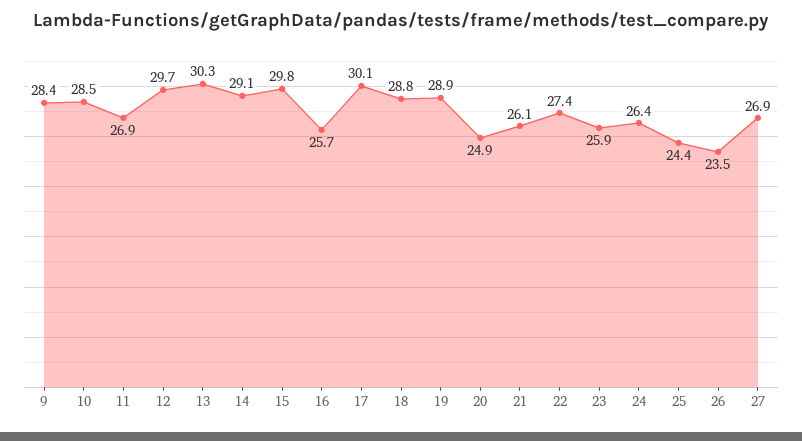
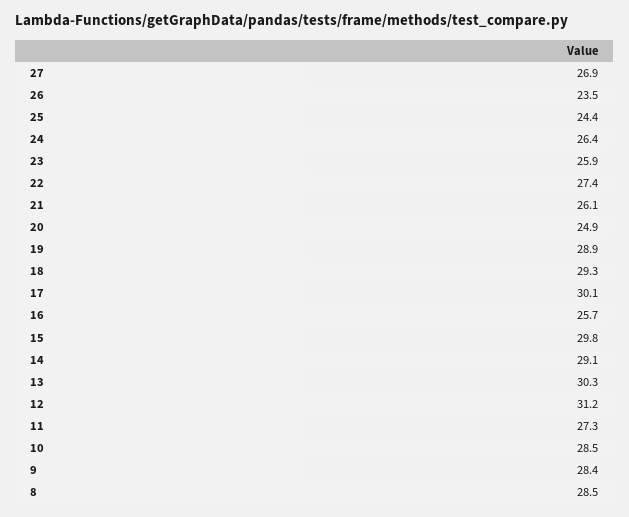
  {
    "9": 28.4,
    "10": 28.5,
-   "11": 26.9,
+   "11": 27.3,
-   "12": 29.7,
+   "12": 31.2,
    "13": 30.3,
    "14": 29.1,
    "15": 29.8,
    "16": 25.7,
    "17": 30.1,
-   "18": 28.8,
+   "18": 29.3,
    "19": 28.9,
    "20": 24.9,
    "21": 26.1,
    "22": 27.4,
    "23": 25.9,
    "24": 26.4,
    "25": 24.4,
    "26": 23.5,
-   "27": 26.9
+   "27": 26.9,
+   "8": 28.5
  }

